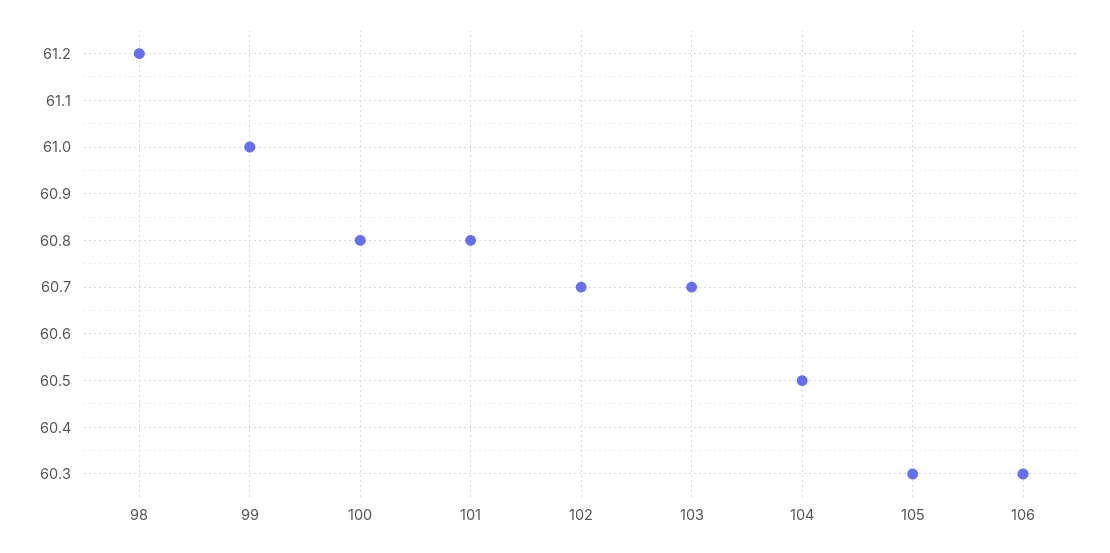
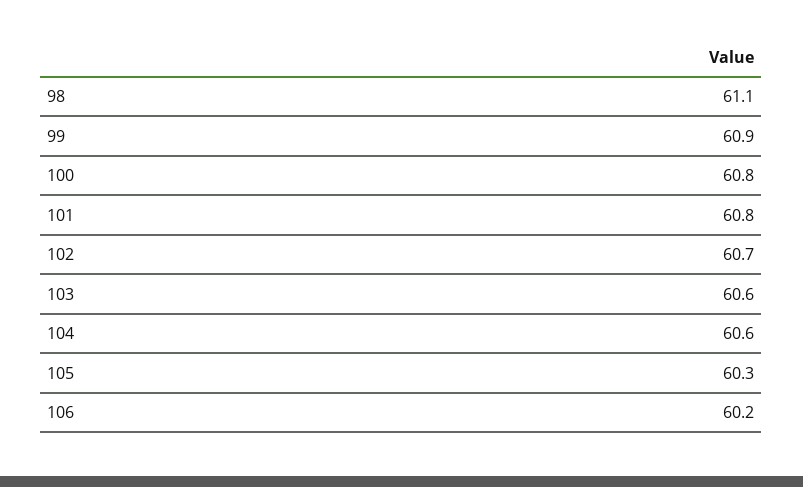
  {
-   "98": 61.2,
+   "98": 61.1,
-   "99": 61,
+   "99": 60.9,
    "100": 60.8,
    "101": 60.8,
    "102": 60.7,
-   "103": 60.7,
+   "103": 60.6,
-   "104": 60.5,
+   "104": 60.6,
    "105": 60.3,
-   "106": 60.3
+   "106": 60.2
  }

